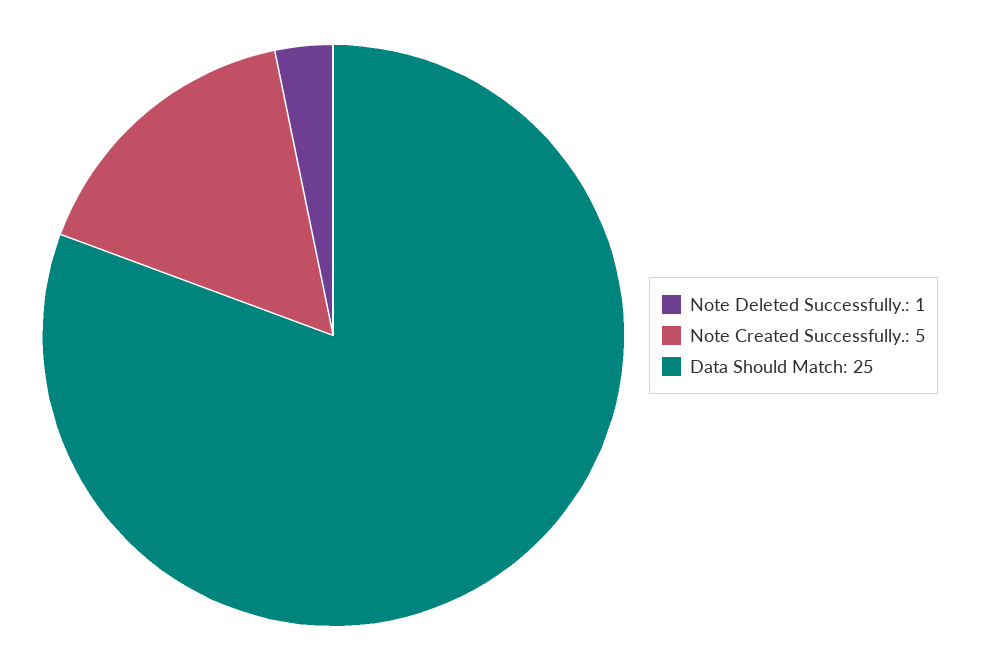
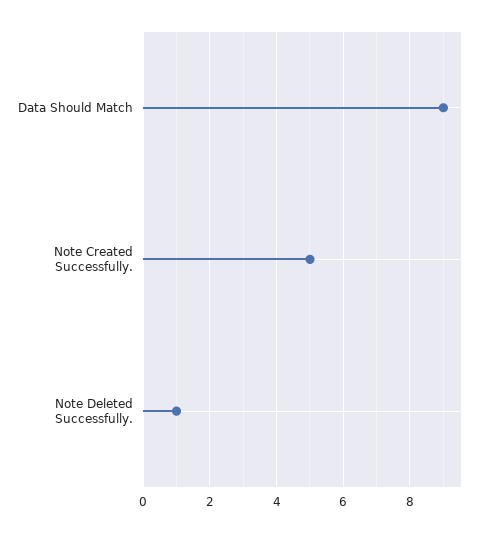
  {
    "Note Deleted Successfully.": 1,
    "Note Created Successfully.": 5,
-   "Data Should Match": 25
+   "Data Should Match": 9
  }

